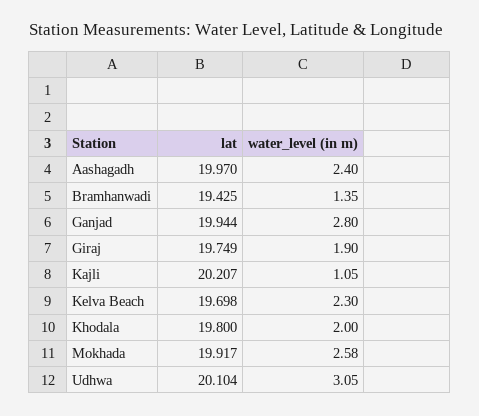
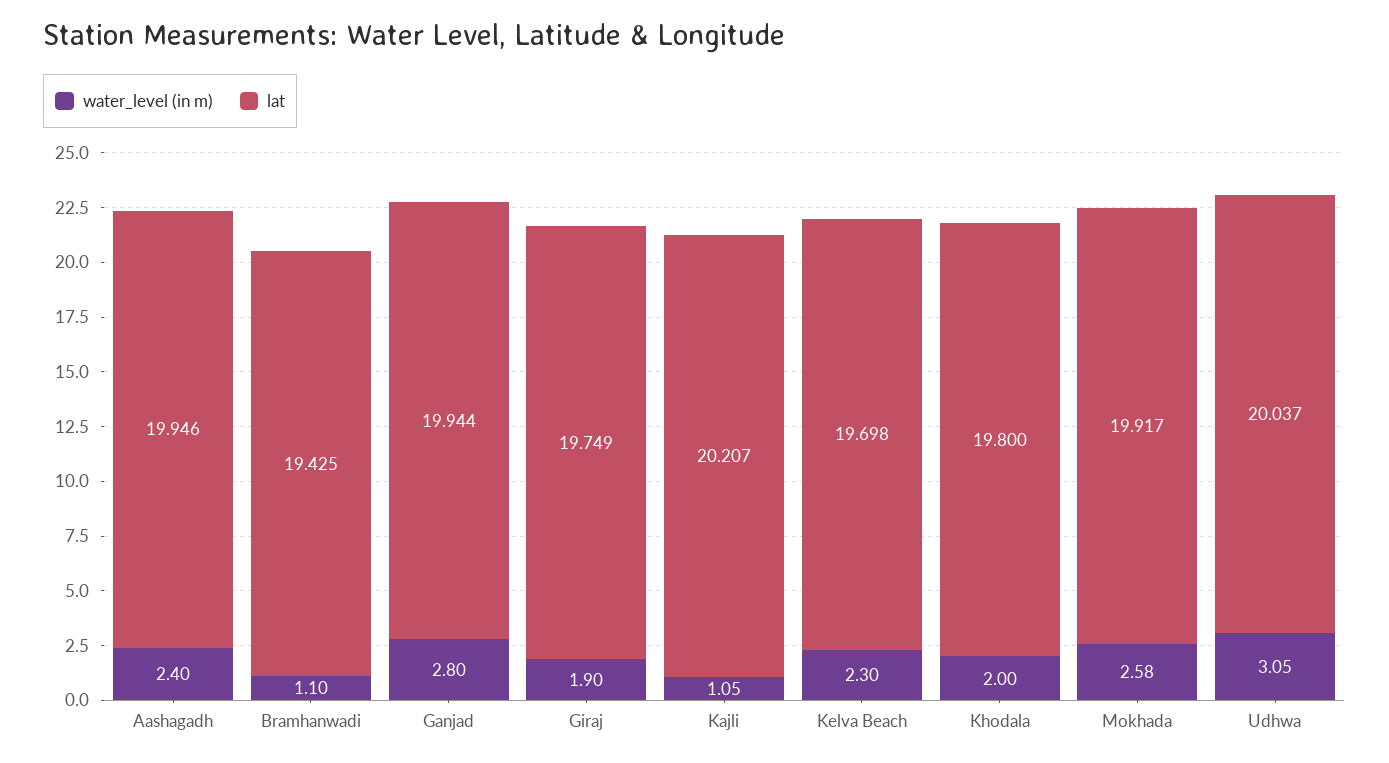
  {
    "lat": {
-     "Aashagadh": 19.97,
+     "Aashagadh": 19.946,
      "Bramhanwadi": 19.425,
      "Ganjad": 19.944,
      "Giraj": 19.749,
      "Kajli": 20.207,
      "Kelva Beach": 19.698,
      "Khodala": 19.8,
      "Mokhada": 19.917,
-     "Udhwa": 20.104
+     "Udhwa": 20.037
    },
    "water_level (in m)": {
      "Aashagadh": 2.4,
-     "Bramhanwadi": 1.35,
+     "Bramhanwadi": 1.1,
      "Ganjad": 2.8,
      "Giraj": 1.9,
      "Kajli": 1.05,
      "Kelva Beach": 2.3,
      "Khodala": 2,
      "Mokhada": 2.58,
      "Udhwa": 3.05
    }
  }

